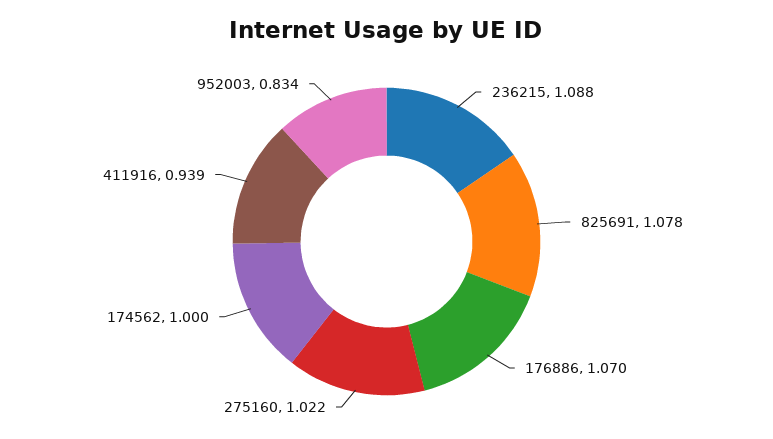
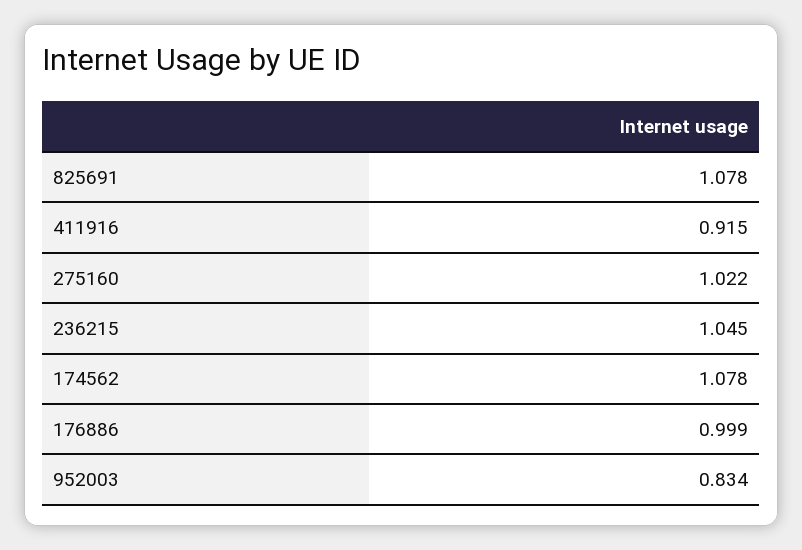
  {
-   "236215": 1.088,
+   "236215": 1.045,
    "825691": 1.078,
-   "176886": 1.07,
+   "176886": 0.999,
    "275160": 1.022,
-   "174562": 1,
+   "174562": 1.078,
-   "411916": 0.939,
+   "411916": 0.915,
    "952003": 0.834
  }

